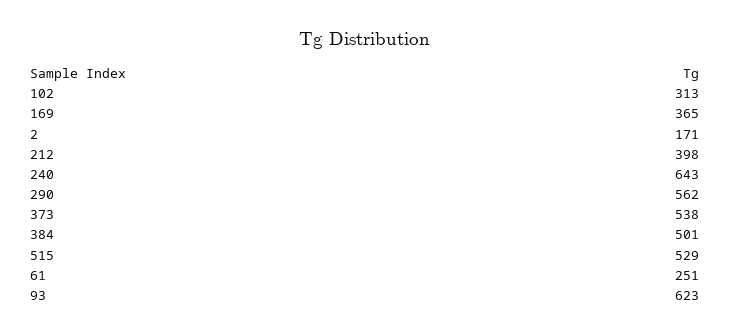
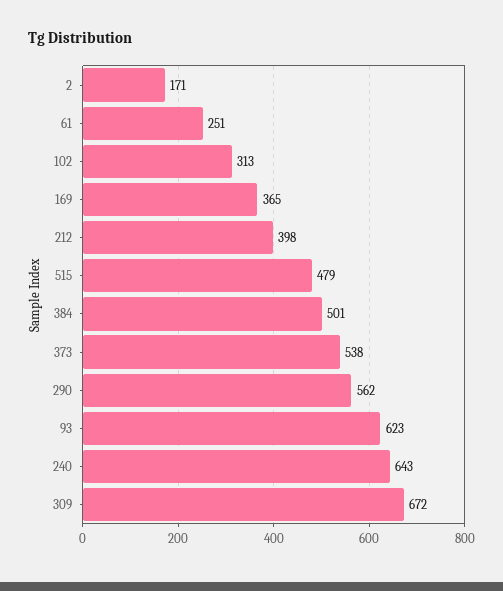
  {
    "102": 313,
    "169": 365,
    "2": 171,
    "212": 398,
    "240": 643,
    "290": 562,
    "373": 538,
    "384": 501,
-   "515": 529,
+   "515": 479,
    "61": 251,
-   "93": 623
+   "93": 623,
+   "309": 672
  }

